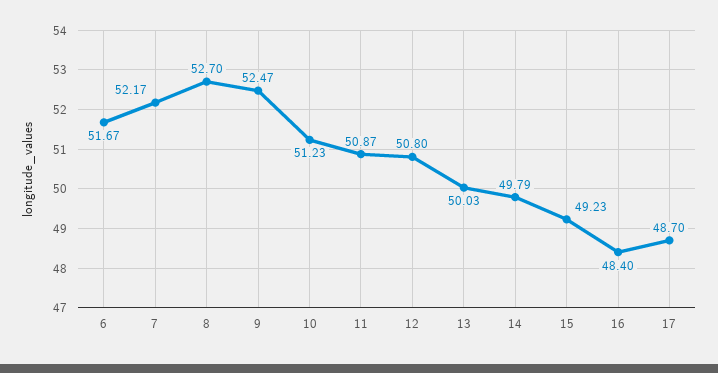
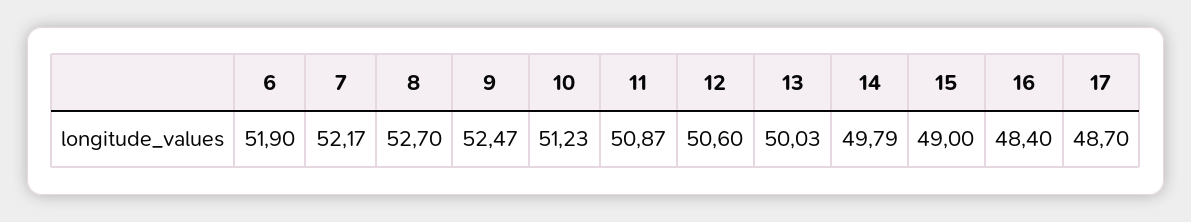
  {
-   "6": 51.67,
+   "6": 51.9,
    "7": 52.17,
    "8": 52.7,
    "9": 52.47,
    "10": 51.23,
    "11": 50.87,
-   "12": 50.8,
+   "12": 50.6,
    "13": 50.03,
    "14": 49.79,
-   "15": 49.23,
+   "15": 49,
    "16": 48.4,
    "17": 48.7
  }

